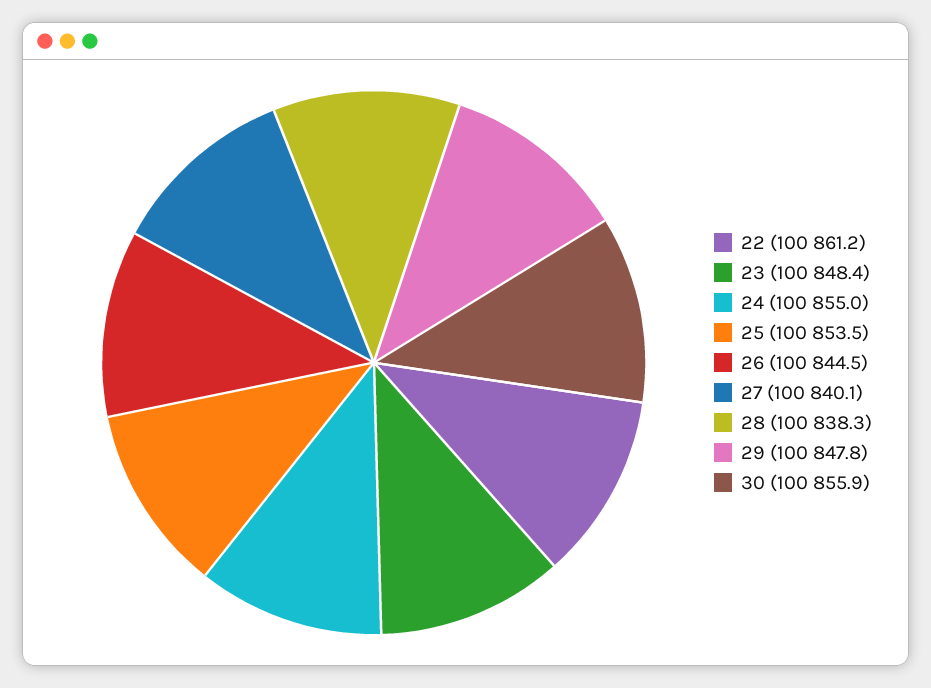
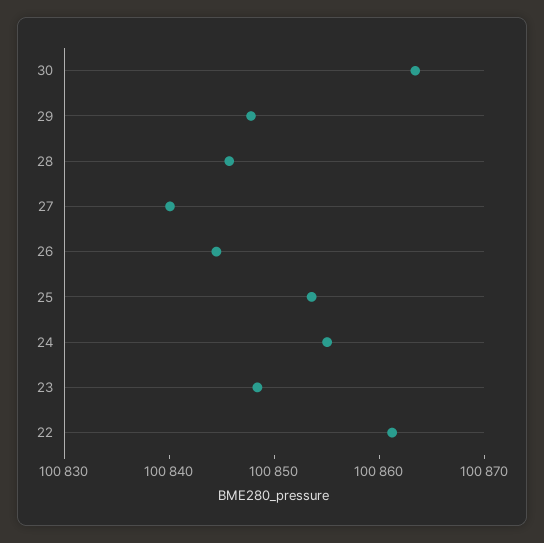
  {
    "22": 100861.2,
    "23": 100848.4,
    "24": 100855,
    "25": 100853.5,
    "26": 100844.5,
    "27": 100840.1,
-   "28": 100838.3,
+   "28": 100846,
    "29": 100847.8,
-   "30": 100855.9
+   "30": 100864
  }

